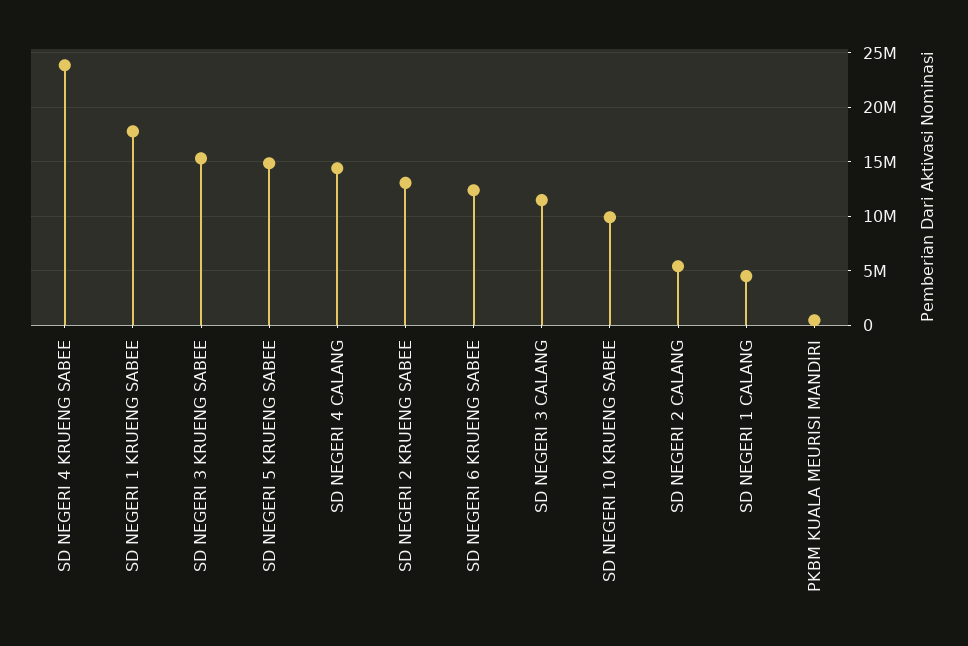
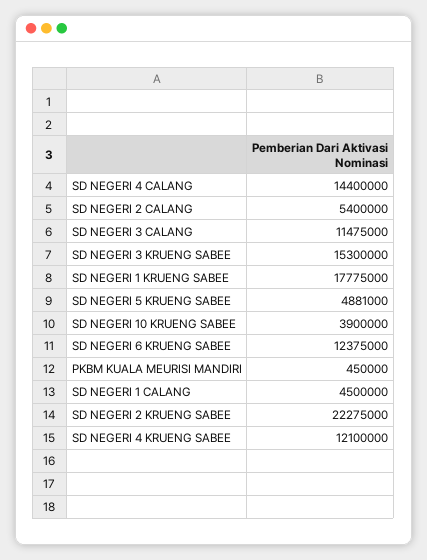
  {
-   "SD NEGERI 4 KRUENG SABEE": 24000000,
+   "SD NEGERI 4 KRUENG SABEE": 12100000,
    "SD NEGERI 1 KRUENG SABEE": 17775000,
    "SD NEGERI 3 KRUENG SABEE": 15300000,
-   "SD NEGERI 5 KRUENG SABEE": 15000000,
+   "SD NEGERI 5 KRUENG SABEE": 4881000,
    "SD NEGERI 4 CALANG": 14400000,
-   "SD NEGERI 2 KRUENG SABEE": 13000000,
+   "SD NEGERI 2 KRUENG SABEE": 22275000,
    "SD NEGERI 6 KRUENG SABEE": 12375000,
    "SD NEGERI 3 CALANG": 11475000,
-   "SD NEGERI 10 KRUENG SABEE": 10000000,
+   "SD NEGERI 10 KRUENG SABEE": 3900000,
    "SD NEGERI 2 CALANG": 5400000,
    "SD NEGERI 1 CALANG": 4500000,
    "PKBM KUALA MEURISI MANDIRI": 450000
  }

